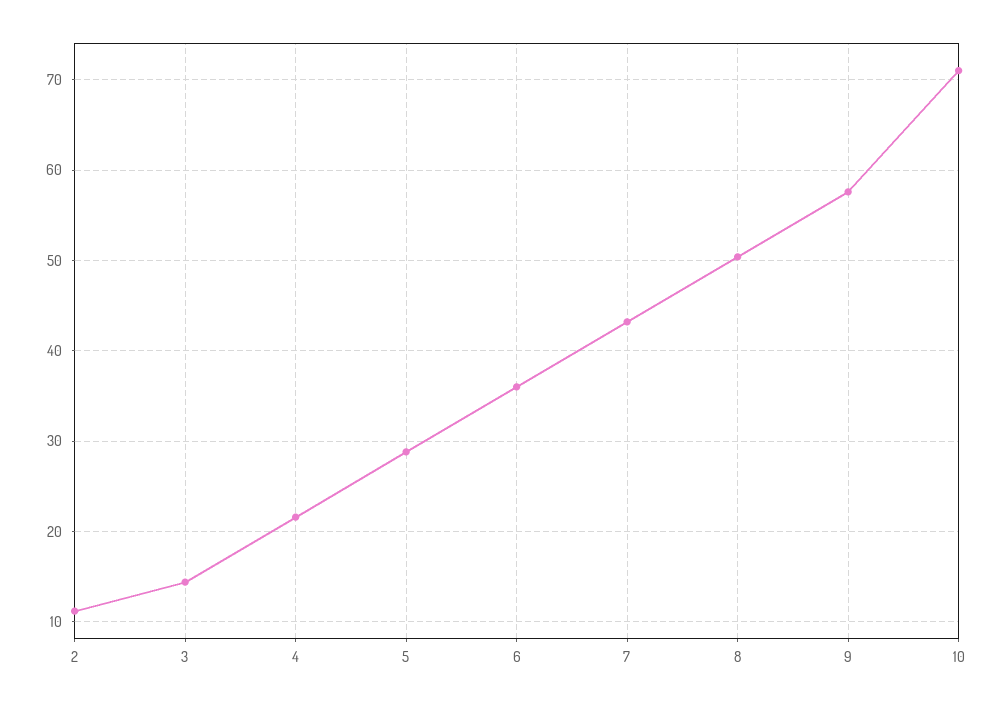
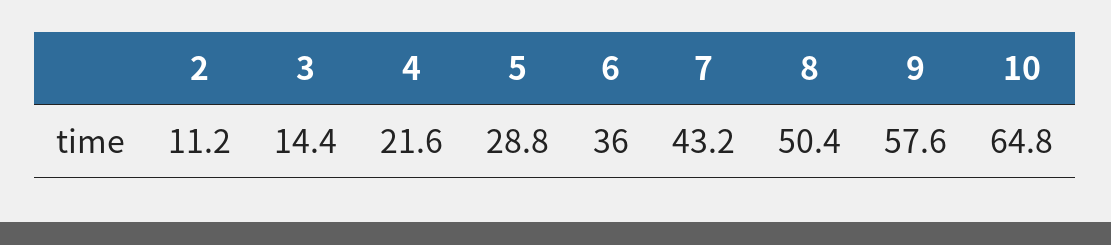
  {
    "2": 11.2,
    "3": 14.4,
    "4": 21.6,
    "5": 28.8,
    "6": 36,
    "7": 43.2,
    "8": 50.4,
    "9": 57.6,
-   "10": 71
+   "10": 64.8
  }

